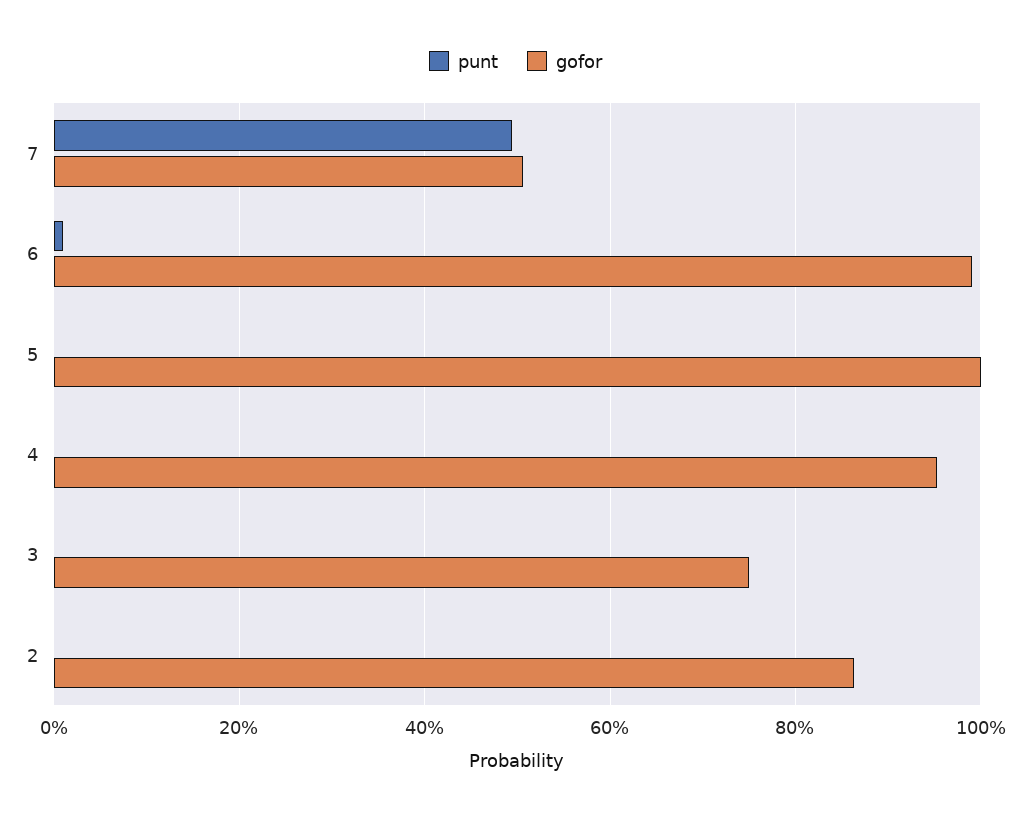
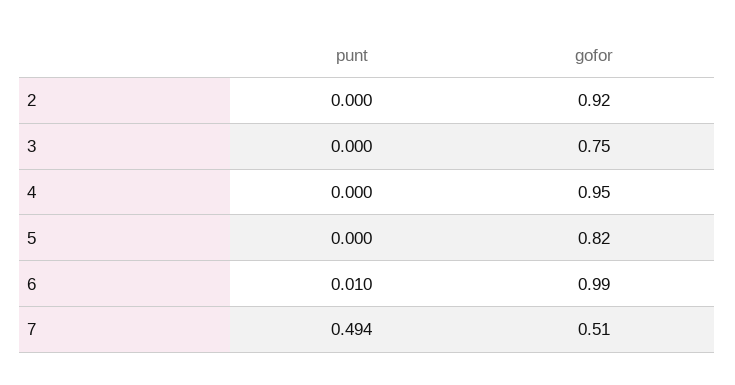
  {
    "punt": {
      "7": 0.494,
      "6": 0.01,
      "5": 0,
      "4": 0,
      "3": 0,
      "2": 0
    },
    "gofor": {
      "7": 0.51,
      "6": 0.99,
-     "5": 1,
+     "5": 0.82,
      "4": 0.95,
      "3": 0.75,
-     "2": 0.86
+     "2": 0.92
    }
  }

